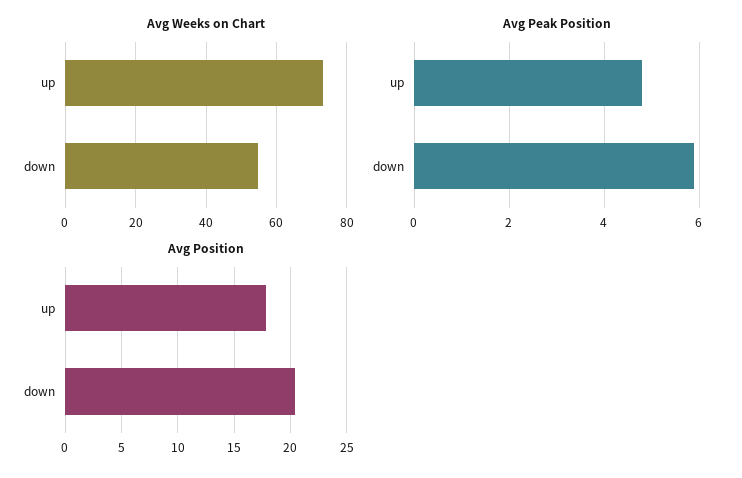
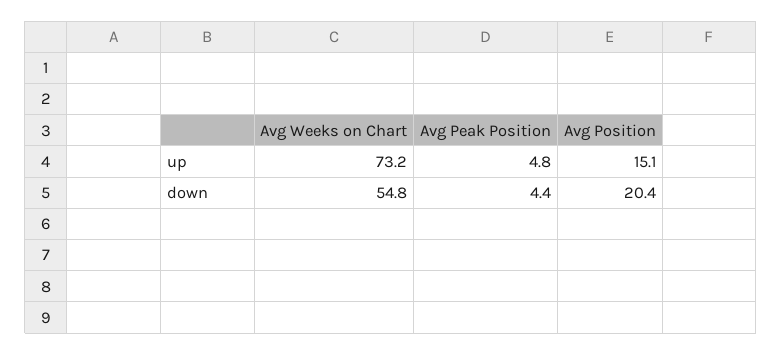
  {
    "Avg Weeks on Chart": {
      "up": 73.2,
      "down": 54.8
    },
    "Avg Peak Position": {
      "up": 4.8,
-     "down": 6
+     "down": 4.4
    },
    "Avg Position": {
-     "up": 18,
+     "up": 15.1,
      "down": 20.4
    }
  }

